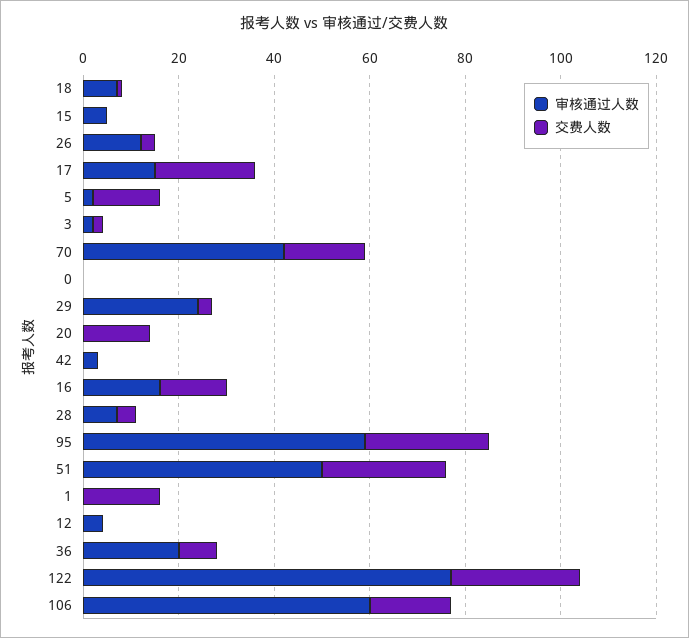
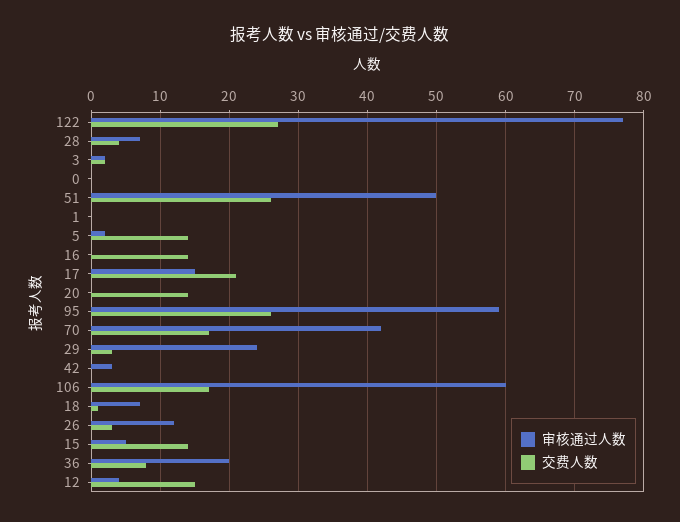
  {
    "审核通过人数": {
      "18": 7,
      "15": 5,
      "26": 12,
      "17": 15,
      "5": 2,
      "3": 2,
      "70": 42,
      "0": 0,
      "29": 24,
      "20": 0,
      "42": 3,
-     "16": 15,
+     "16": 0,
      "28": 7,
      "95": 59,
      "51": 50,
      "1": 0,
      "12": 4,
      "36": 20,
      "122": 77,
      "106": 60
    },
    "交费人数": {
      "18": 1,
-     "15": 0,
+     "15": 14,
      "26": 3,
      "17": 21,
      "5": 14,
      "3": 2,
      "70": 17,
      "0": 0,
      "29": 3,
      "20": 14,
      "42": 0,
      "16": 14,
      "28": 4,
      "95": 26,
      "51": 26,
-     "1": 15,
+     "1": 0,
-     "12": 0,
+     "12": 15,
      "36": 8,
      "122": 27,
      "106": 17
    }
  }

